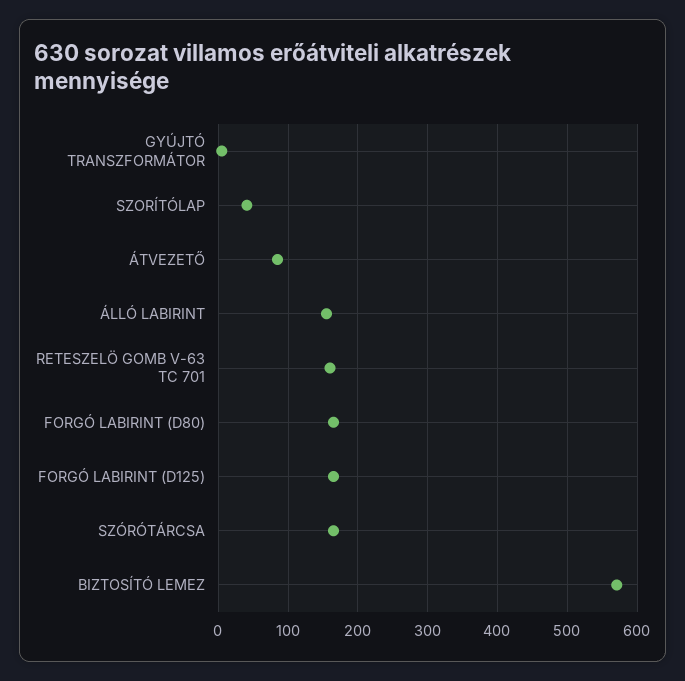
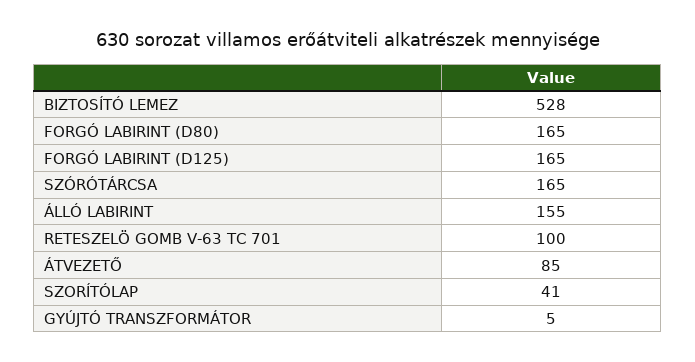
  {
    "GYÚJTÓ TRANSZFORMÁTOR": 5,
    "SZORÍTÓLAP": 41,
    "ÁTVEZETŐ": 85,
    "ÁLLÓ LABIRINT": 155,
-   "RETESZELÖ GOMB V-63 TC 701": 160,
+   "RETESZELÖ GOMB V-63 TC 701": 100,
    "FORGÓ LABIRINT (D80)": 165,
    "FORGÓ LABIRINT (D125)": 165,
    "SZÓRÓTÁRCSA": 165,
-   "BIZTOSÍTÓ LEMEZ": 570
+   "BIZTOSÍTÓ LEMEZ": 528
  }

